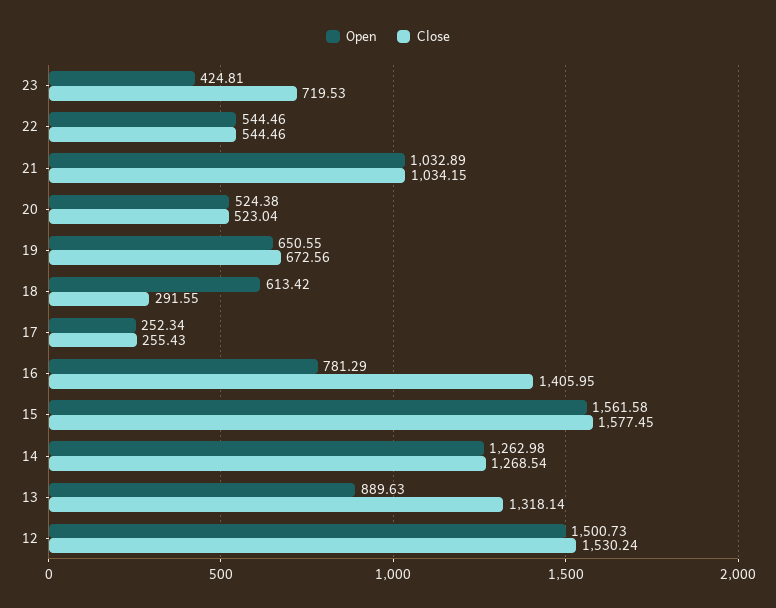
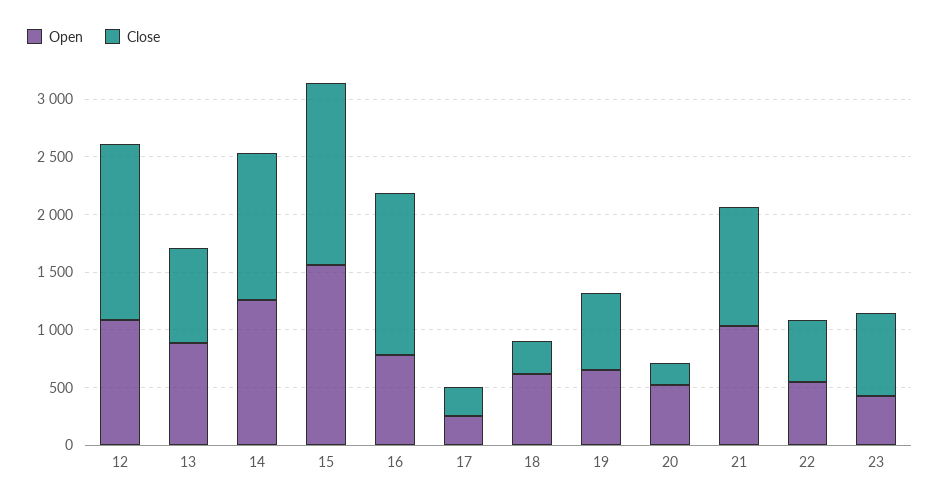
  {
    "Open": {
      "23": 424.81,
      "22": 544.46,
      "21": 1032.89,
      "20": 524.38,
      "19": 650.55,
      "18": 613.42,
      "17": 252.34,
      "16": 781.29,
      "15": 1561.58,
      "14": 1262.98,
      "13": 889.63,
-     "12": 1500.73
+     "12": 1100
    },
    "Close": {
      "23": 719.53,
      "22": 544.46,
      "21": 1034.15,
-     "20": 523.04,
+     "20": 200,
      "19": 672.56,
      "18": 291.55,
      "17": 255.43,
      "16": 1405.95,
      "15": 1577.45,
      "14": 1268.54,
-     "13": 1318.14,
+     "13": 800,
      "12": 1530.24
    }
  }

